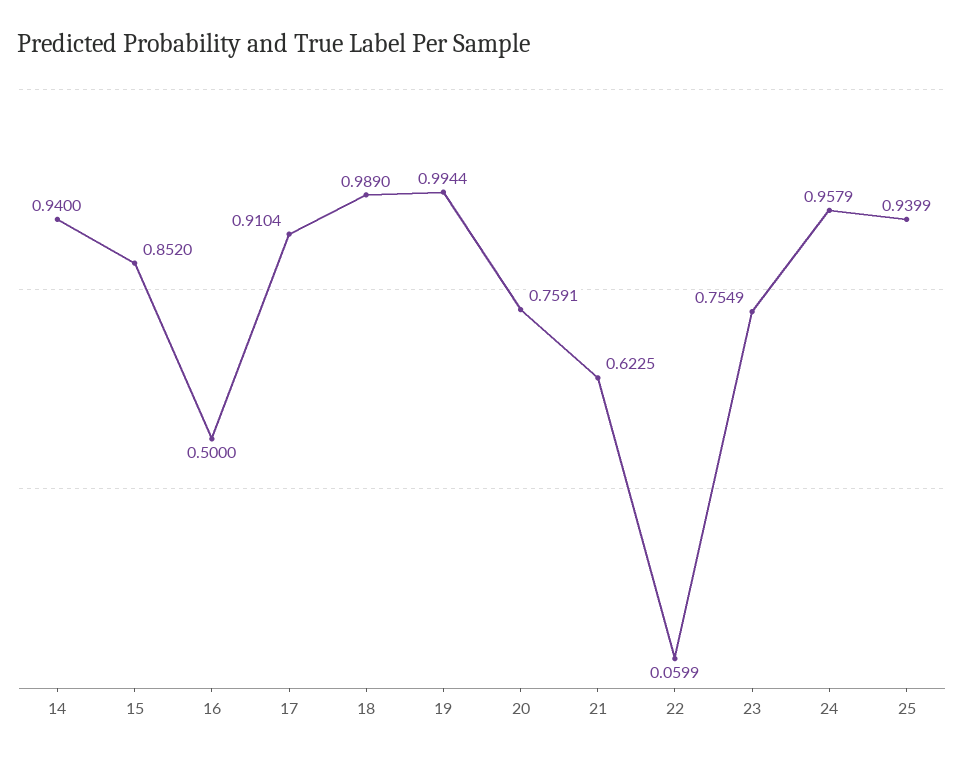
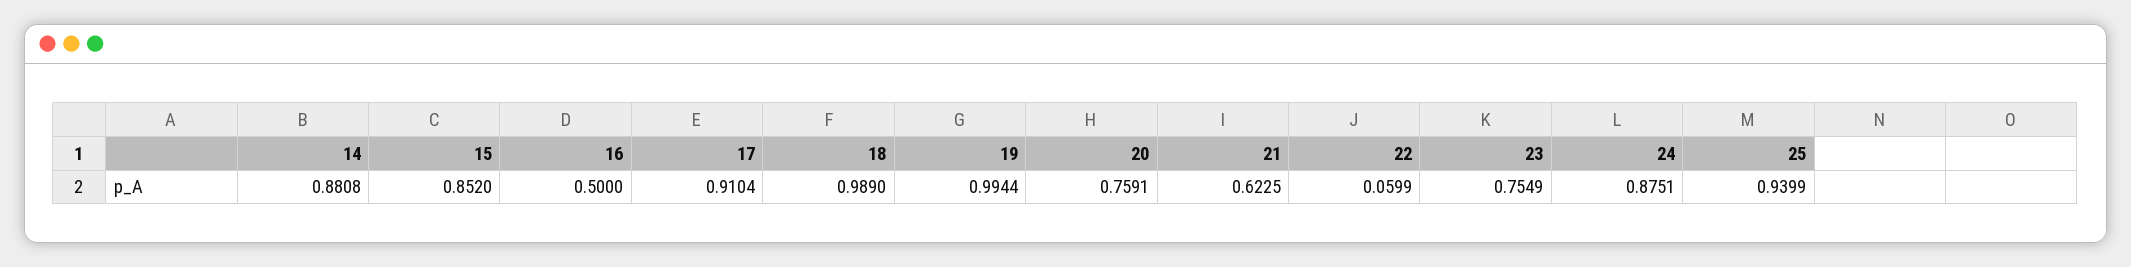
  {
-   "14": 0.94,
+   "14": 0.8808,
    "15": 0.852,
    "16": 0.5,
    "17": 0.9104,
    "18": 0.989,
    "19": 0.9944,
    "20": 0.7591,
    "21": 0.6225,
    "22": 0.0599,
    "23": 0.7549,
-   "24": 0.9579,
+   "24": 0.8751,
    "25": 0.9399
  }

